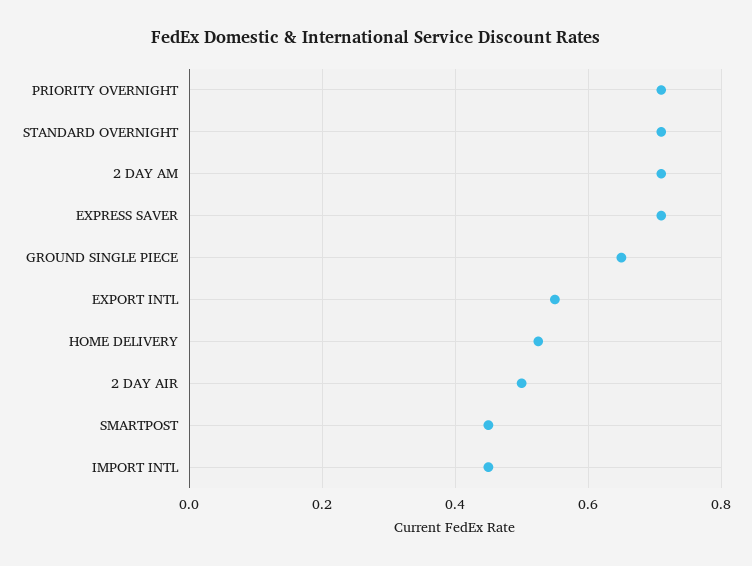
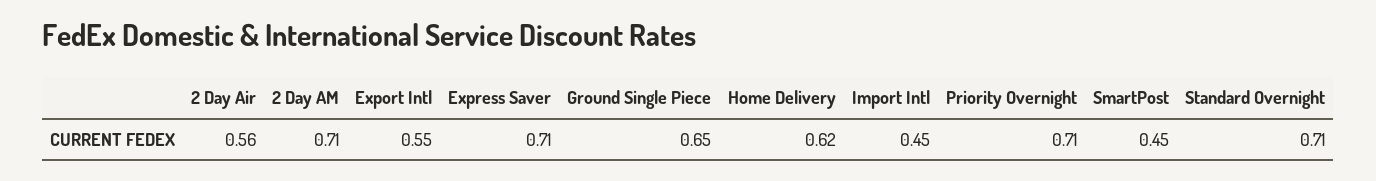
  {
    "PRIORITY OVERNIGHT": 0.71,
    "STANDARD OVERNIGHT": 0.71,
    "2 DAY AM": 0.71,
    "EXPRESS SAVER": 0.71,
    "GROUND SINGLE PIECE": 0.65,
    "EXPORT INTL": 0.55,
-   "HOME DELIVERY": 0.52,
+   "HOME DELIVERY": 0.62,
-   "2 DAY AIR": 0.5,
+   "2 DAY AIR": 0.56,
    "SMARTPOST": 0.45,
    "IMPORT INTL": 0.45
  }

